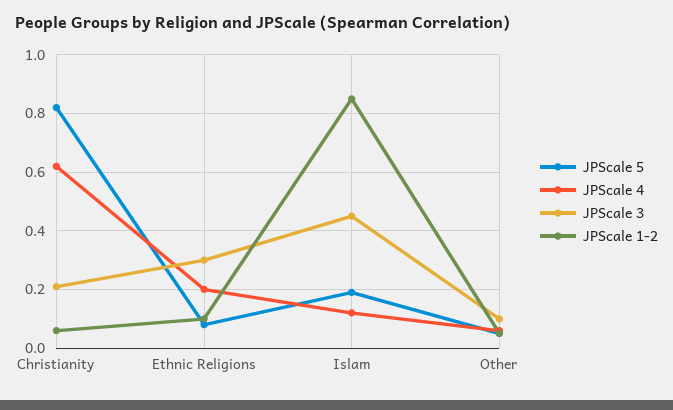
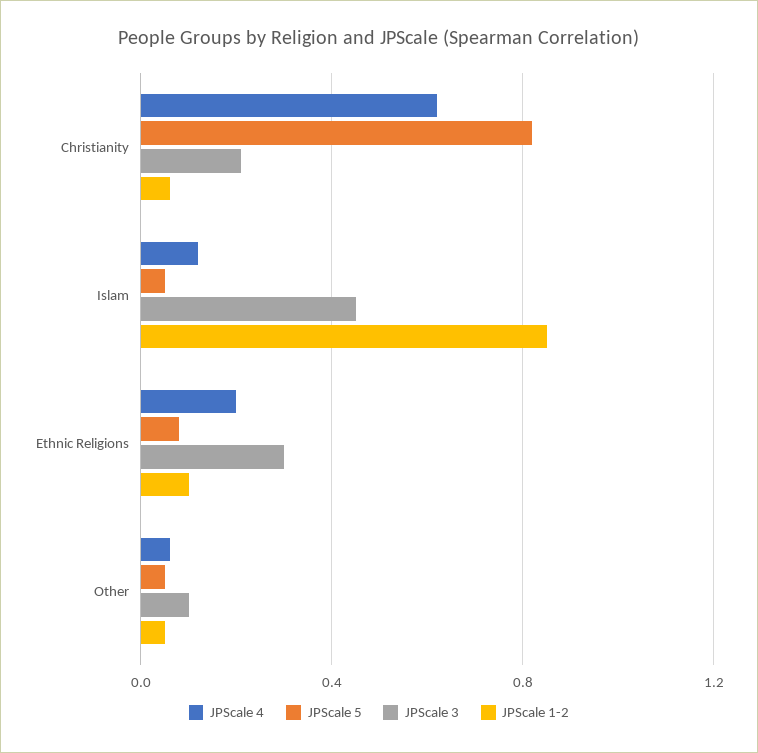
  {
    "JPScale 5": {
      "Christianity": 0.8,
      "Ethnic Religions": 0.1,
-     "Islam": 0.2,
+     "Islam": 0.05,
      "Other": 0.05
    },
    "JPScale 4": {
      "Christianity": 0.6,
      "Ethnic Religions": 0.2,
      "Islam": 0.1,
      "Other": 0.05
    },
    "JPScale 3": {
      "Christianity": 0.2,
      "Ethnic Religions": 0.3,
      "Islam": 0.45,
      "Other": 0.1
    },
    "JPScale 1-2": {
      "Christianity": 0.05,
      "Ethnic Religions": 0.1,
      "Islam": 0.85,
      "Other": 0.05
    }
  }

